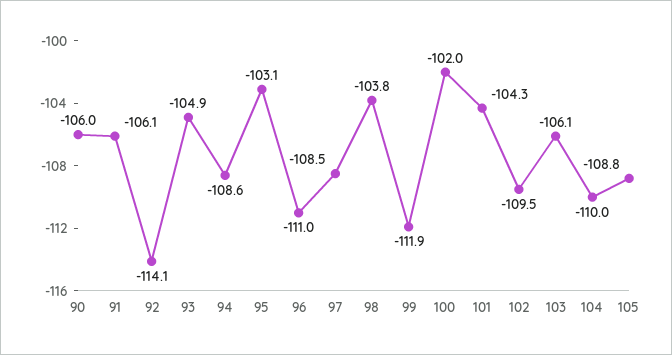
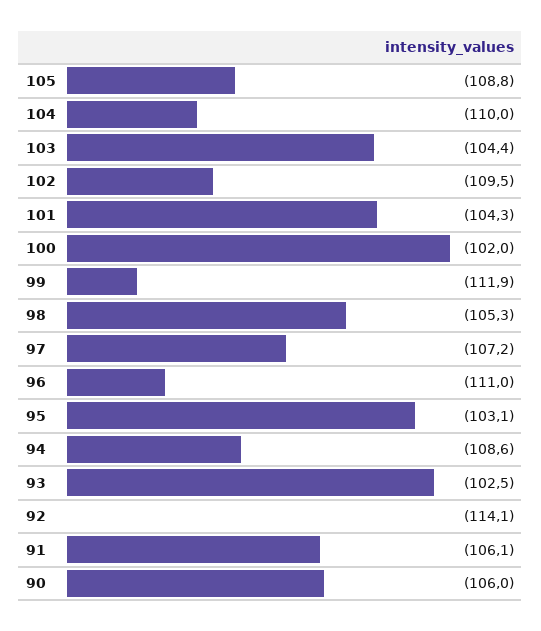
  {
    "90": -106,
    "91": -106.1,
    "92": -114.1,
-   "93": -104.9,
+   "93": -102.5,
    "94": -108.6,
    "95": -103.1,
    "96": -111,
-   "97": -108.5,
+   "97": -107.2,
-   "98": -103.8,
+   "98": -105.3,
    "99": -111.9,
    "100": -102,
    "101": -104.3,
    "102": -109.5,
-   "103": -106.1,
+   "103": -104.4,
    "104": -110,
    "105": -108.8
  }

